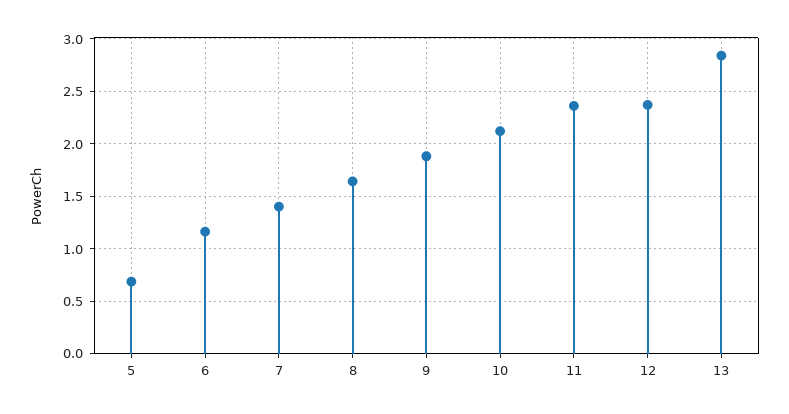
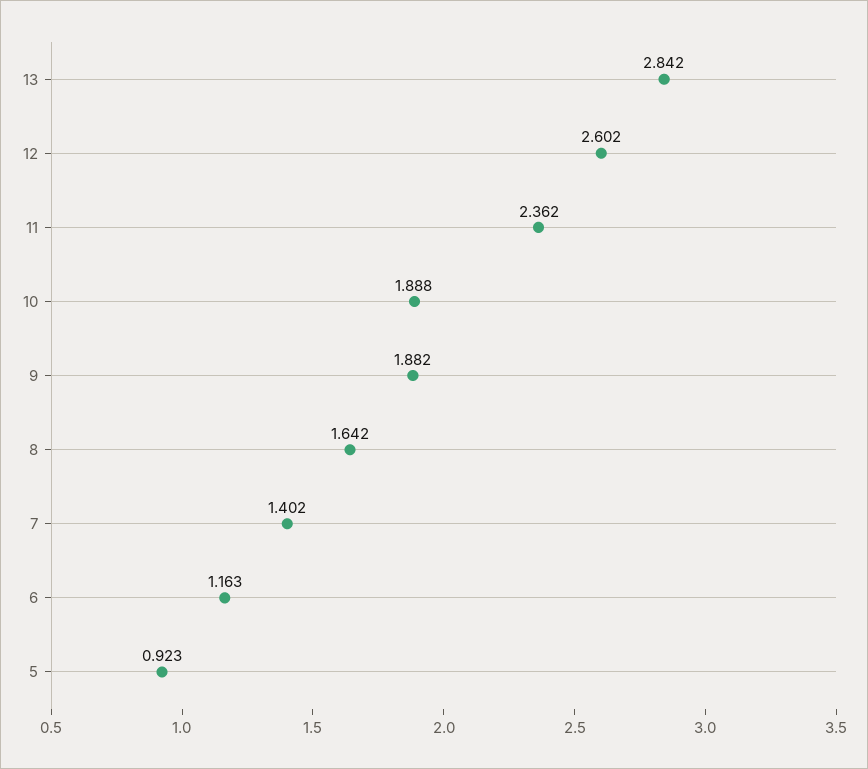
  {
-   "5": 0.7,
+   "5": 0.923,
    "6": 1.163,
    "7": 1.402,
    "8": 1.642,
    "9": 1.882,
-   "10": 2.1,
+   "10": 1.888,
    "11": 2.362,
-   "12": 2.4,
+   "12": 2.602,
    "13": 2.842
  }

